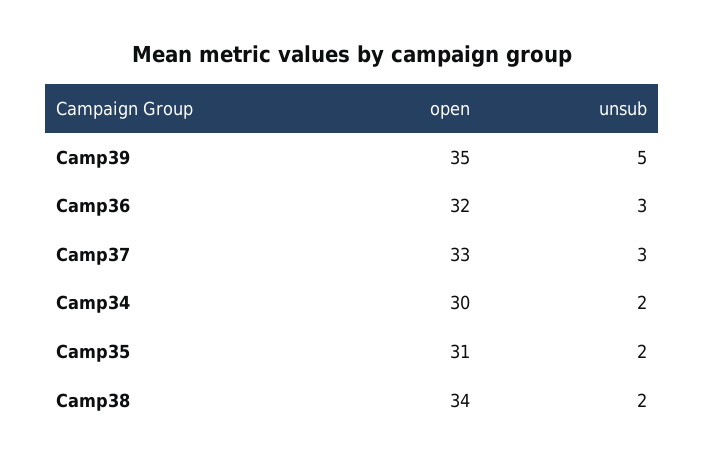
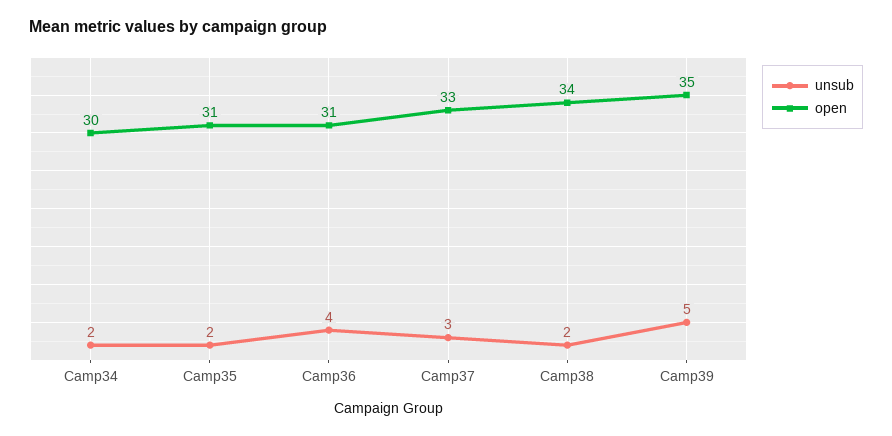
  {
    "open": {
      "Camp39": 35,
-     "Camp36": 32,
+     "Camp36": 31,
      "Camp37": 33,
      "Camp34": 30,
      "Camp35": 31,
      "Camp38": 34
    },
    "unsub": {
      "Camp39": 5,
-     "Camp36": 3,
+     "Camp36": 4,
      "Camp37": 3,
      "Camp34": 2,
      "Camp35": 2,
      "Camp38": 2
    }
  }

